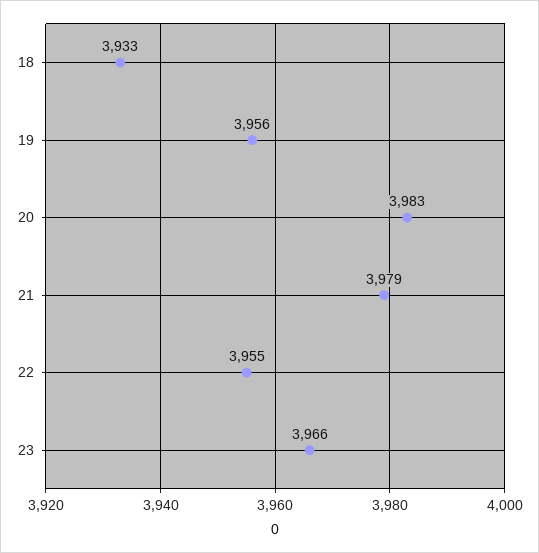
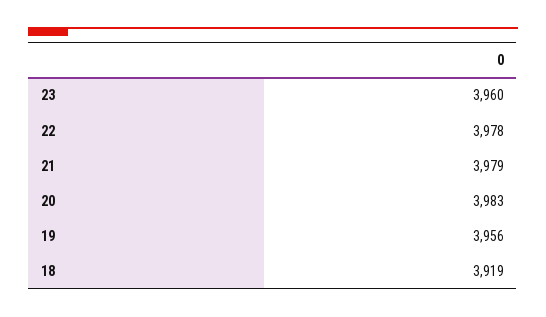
  {
-   "18": 3933,
+   "18": 3919,
    "19": 3956,
    "20": 3983,
    "21": 3979,
-   "22": 3955,
+   "22": 3978,
-   "23": 3966
+   "23": 3960
  }

